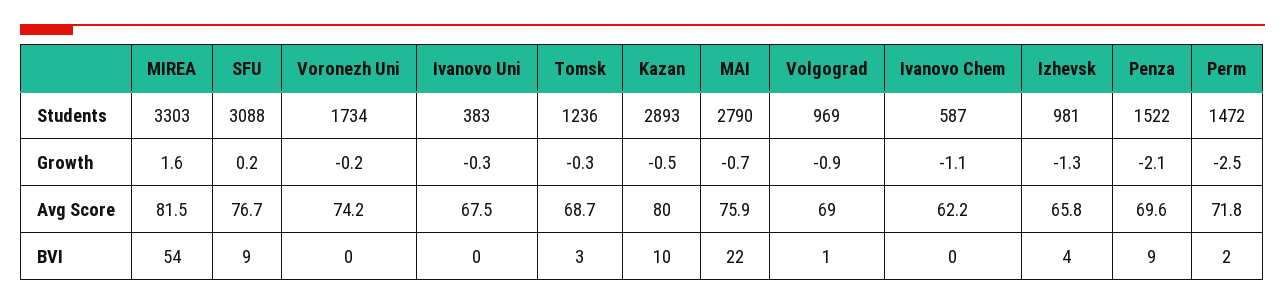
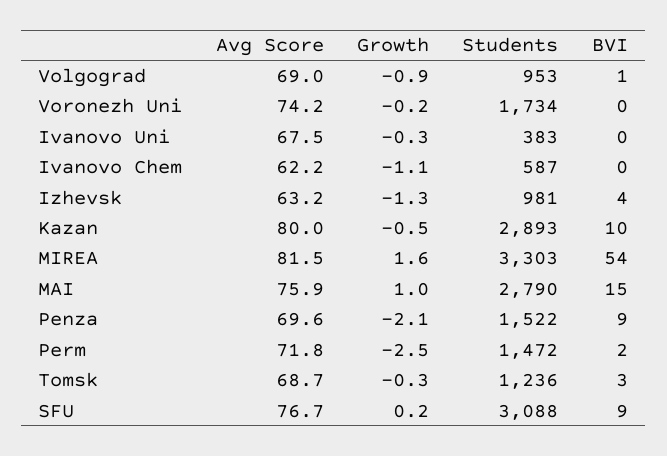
  {
    "MIREA": {
      "Students": 3303,
      "Growth": 1.6,
      "Avg Score": 81.5,
      "BVI": 54
    },
    "SFU": {
      "Students": 3088,
      "Growth": 0.2,
      "Avg Score": 76.7,
      "BVI": 9
    },
    "Voronezh Uni": {
      "Students": 1734,
      "Growth": -0.2,
      "Avg Score": 74.2,
      "BVI": 0
    },
    "Ivanovo Uni": {
      "Students": 383,
      "Growth": -0.3,
      "Avg Score": 67.5,
      "BVI": 0
    },
    "Tomsk": {
      "Students": 1236,
      "Growth": -0.3,
      "Avg Score": 68.7,
      "BVI": 3
    },
    "Kazan": {
      "Students": 2893,
      "Growth": -0.5,
      "Avg Score": 80,
      "BVI": 10
    },
    "MAI": {
      "Students": 2790,
-     "Growth": -0.7,
+     "Growth": 1,
      "Avg Score": 75.9,
-     "BVI": 22
+     "BVI": 15
    },
    "Volgograd": {
-     "Students": 969,
+     "Students": 953,
      "Growth": -0.9,
      "Avg Score": 69,
      "BVI": 1
    },
    "Ivanovo Chem": {
      "Students": 587,
      "Growth": -1.1,
      "Avg Score": 62.2,
      "BVI": 0
    },
    "Izhevsk": {
      "Students": 981,
      "Growth": -1.3,
-     "Avg Score": 65.8,
+     "Avg Score": 63.2,
      "BVI": 4
    },
    "Penza": {
      "Students": 1522,
      "Growth": -2.1,
      "Avg Score": 69.6,
      "BVI": 9
    },
    "Perm": {
      "Students": 1472,
      "Growth": -2.5,
      "Avg Score": 71.8,
      "BVI": 2
    }
  }

